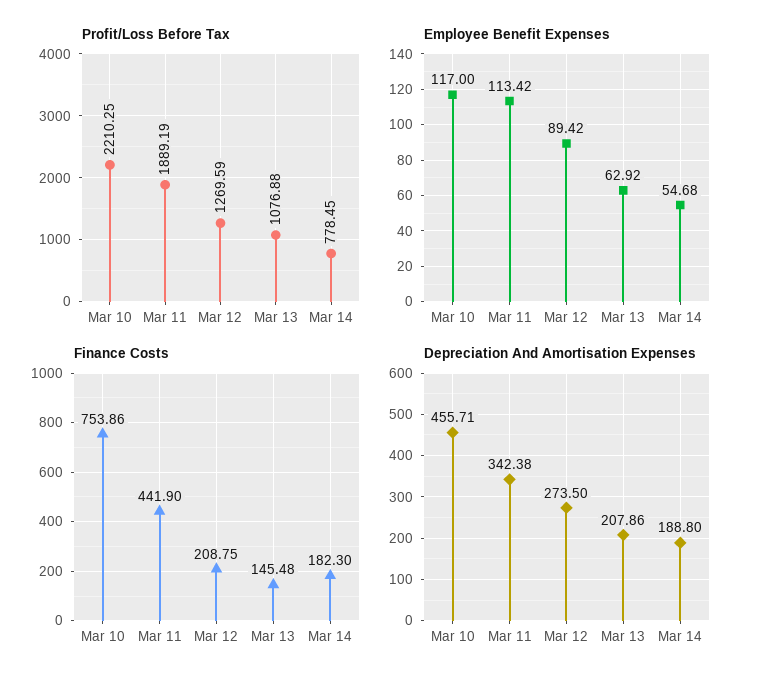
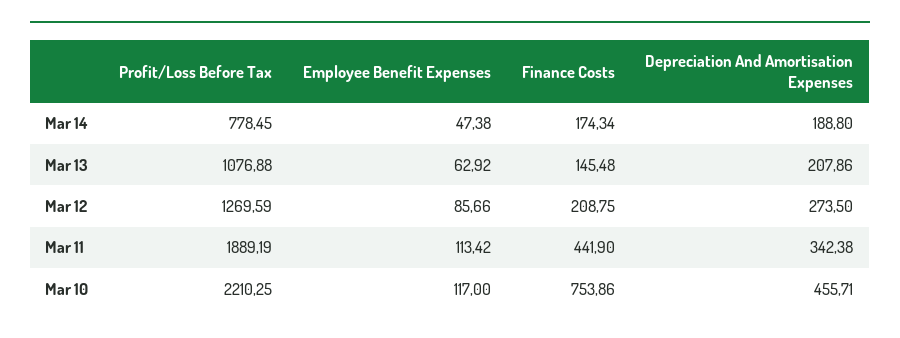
  {
    "Profit/Loss Before Tax": {
      "Mar 10": 2210.25,
      "Mar 11": 1889.19,
      "Mar 12": 1269.59,
      "Mar 13": 1076.88,
      "Mar 14": 778.45
    },
    "Employee Benefit Expenses": {
      "Mar 10": 117,
      "Mar 11": 113.42,
-     "Mar 12": 89.42,
+     "Mar 12": 85.66,
      "Mar 13": 62.92,
-     "Mar 14": 54.68
+     "Mar 14": 47.38
    },
    "Finance Costs": {
      "Mar 10": 753.86,
      "Mar 11": 441.9,
      "Mar 12": 208.75,
      "Mar 13": 145.48,
-     "Mar 14": 182.3
+     "Mar 14": 174.34
    },
    "Depreciation And Amortisation Expenses": {
      "Mar 10": 455.71,
      "Mar 11": 342.38,
      "Mar 12": 273.5,
      "Mar 13": 207.86,
      "Mar 14": 188.8
    }
  }

